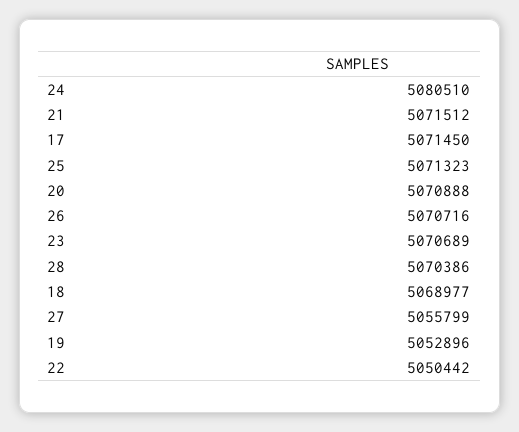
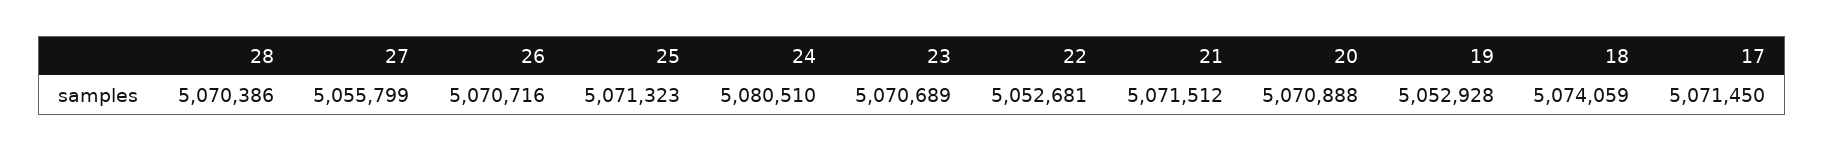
  {
    "24": 5080510,
    "21": 5071512,
    "17": 5071450,
    "25": 5071323,
    "20": 5070888,
    "26": 5070716,
    "23": 5070689,
    "28": 5070386,
-   "18": 5068977,
+   "18": 5074059,
    "27": 5055799,
-   "19": 5052896,
+   "19": 5052928,
-   "22": 5050442
+   "22": 5052681
  }

